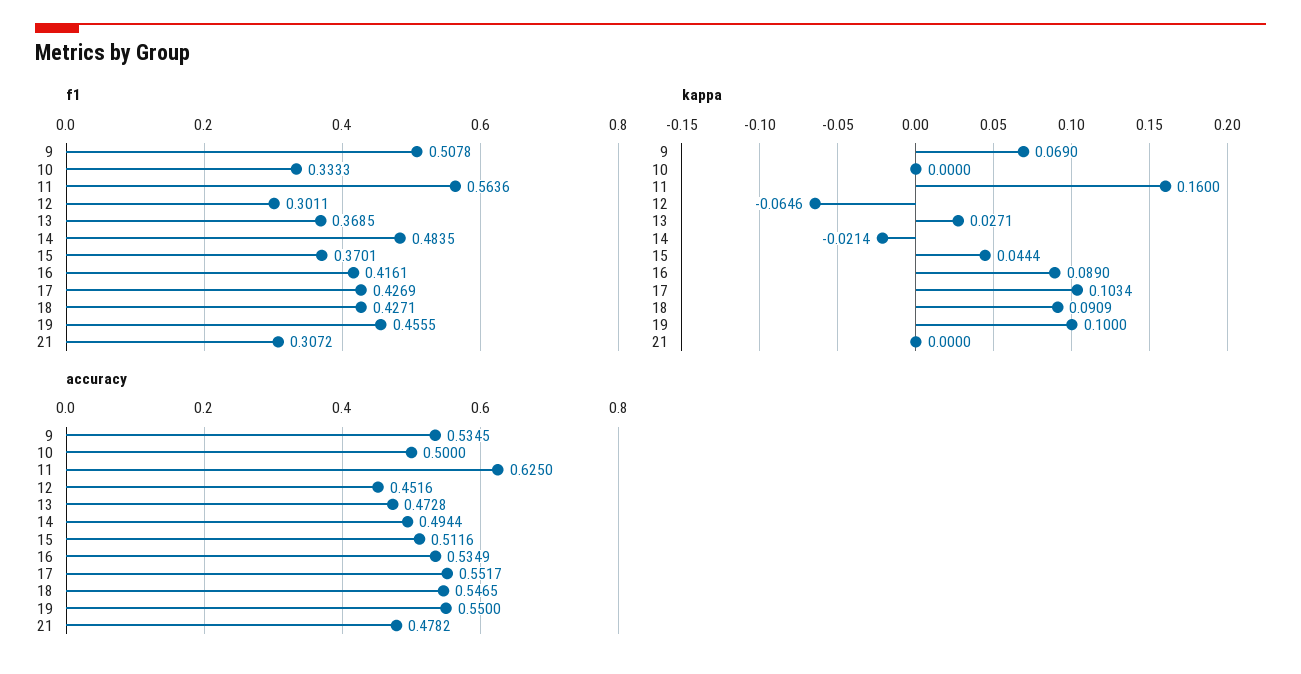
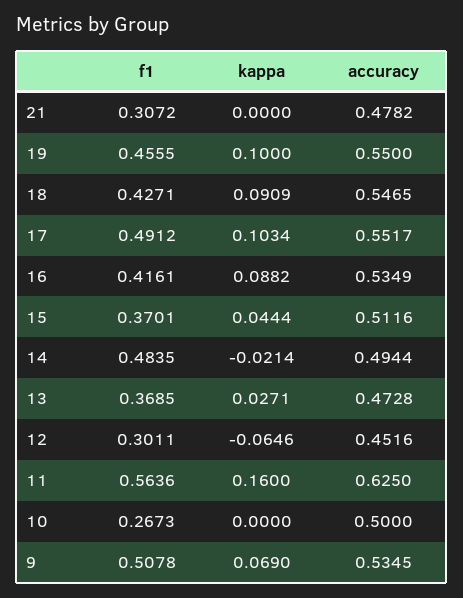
  {
    "f1": {
      "9": 0.5078,
-     "10": 0.3333,
+     "10": 0.2673,
      "11": 0.5636,
      "12": 0.3011,
      "13": 0.3685,
      "14": 0.4835,
      "15": 0.3701,
      "16": 0.4161,
-     "17": 0.4269,
+     "17": 0.4912,
      "18": 0.4271,
      "19": 0.4555,
      "21": 0.3072
    },
    "kappa": {
      "9": 0.069,
      "10": 0,
      "11": 0.16,
      "12": -0.0646,
      "13": 0.0271,
      "14": -0.0214,
      "15": 0.0444,
-     "16": 0.089,
+     "16": 0.0882,
      "17": 0.1034,
      "18": 0.0909,
      "19": 0.1,
      "21": 0
    },
    "accuracy": {
      "9": 0.5345,
      "10": 0.5,
      "11": 0.625,
      "12": 0.4516,
      "13": 0.4728,
      "14": 0.4944,
      "15": 0.5116,
      "16": 0.5349,
      "17": 0.5517,
      "18": 0.5465,
      "19": 0.55,
      "21": 0.4782
    }
  }

